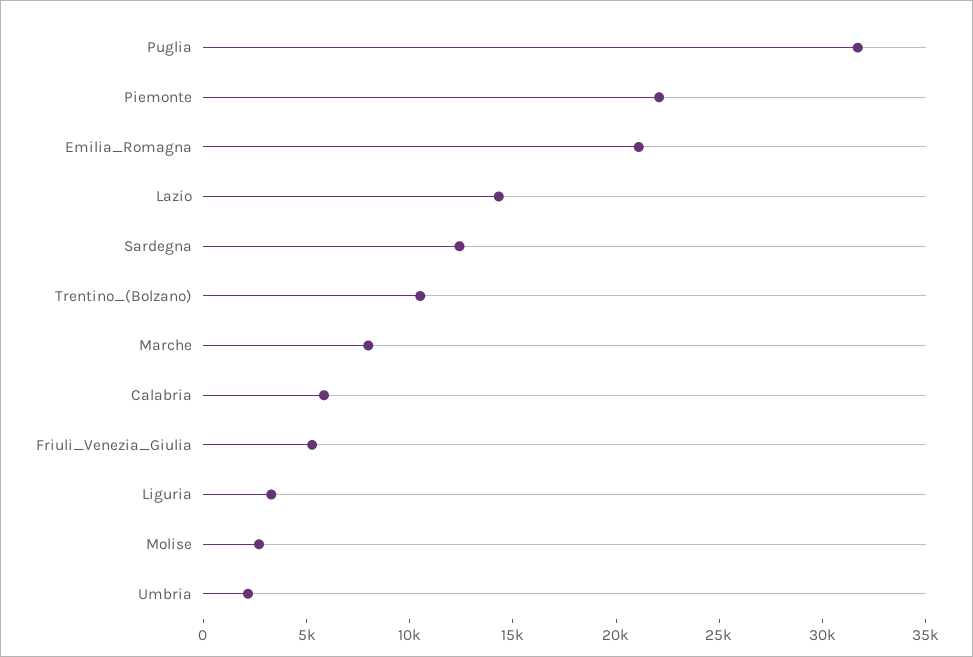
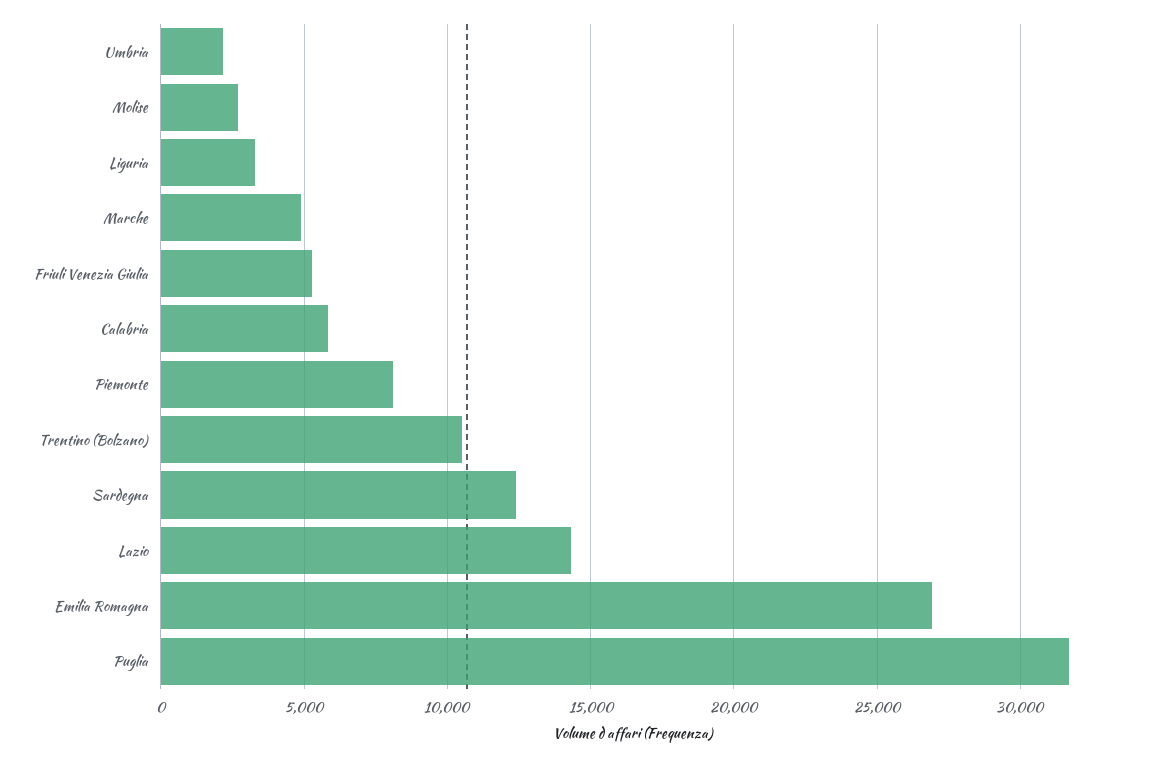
  {
    "Puglia": 31500,
-   "Piemonte": 22000,
+   "Piemonte": 8000,
-   "Emilia_Romagna": 21000,
+   "Emilia_Romagna": 27000,
    "Lazio": 14500,
    "Sardegna": 12500,
    "Trentino_(Bolzano)": 10500,
-   "Marche": 8000,
+   "Marche": 5000,
    "Calabria": 6000,
    "Friuli_Venezia_Giulia": 5500,
    "Liguria": 3500,
    "Molise": 2500,
    "Umbria": 2000
  }

